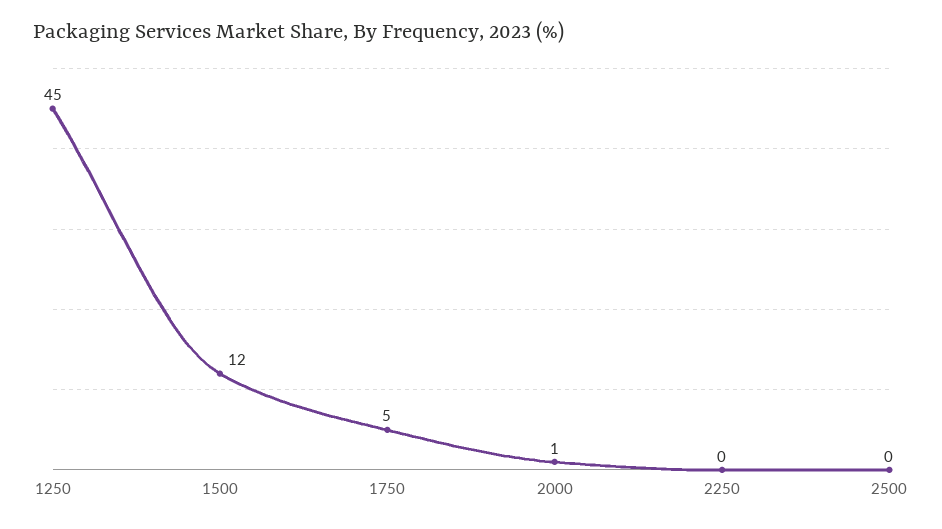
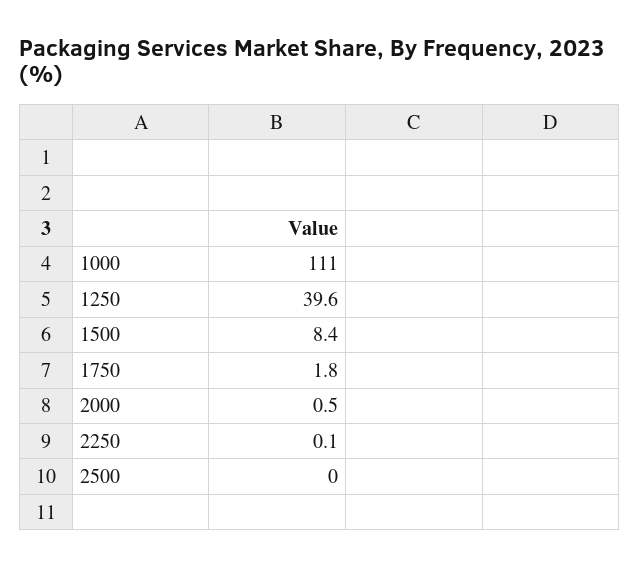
  {
-   "1250": 45,
+   "1250": 39.6,
-   "1500": 12,
+   "1500": 8.4,
-   "1750": 5,
+   "1750": 1.8,
    "2000": 0.5,
    "2250": 0.1,
-   "2500": 0
+   "2500": 0,
+   "1000": 111
  }

